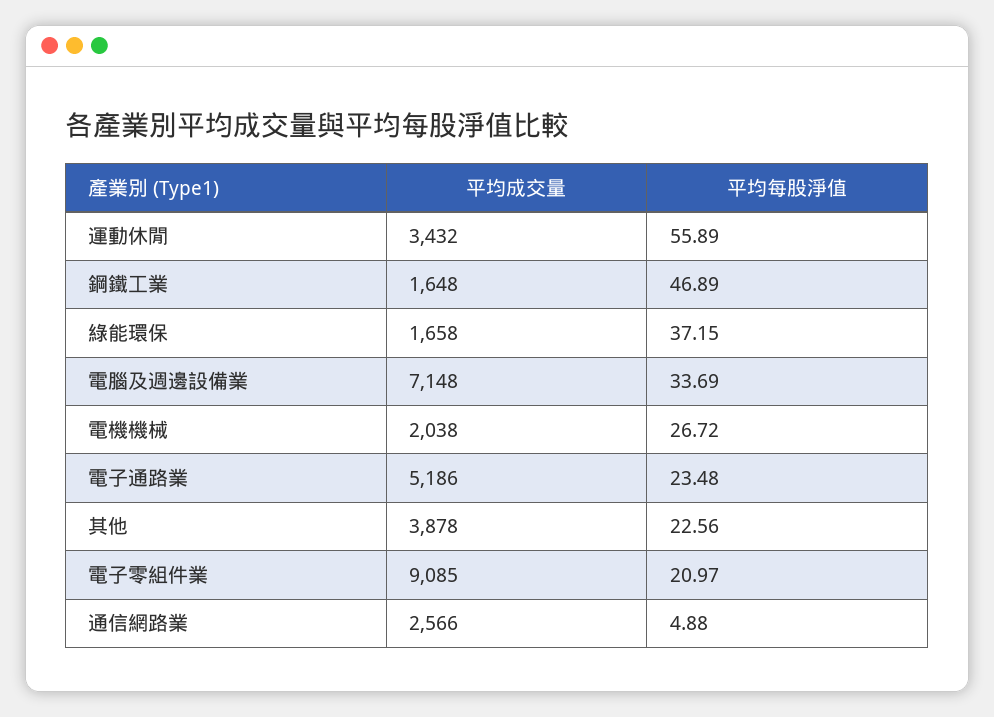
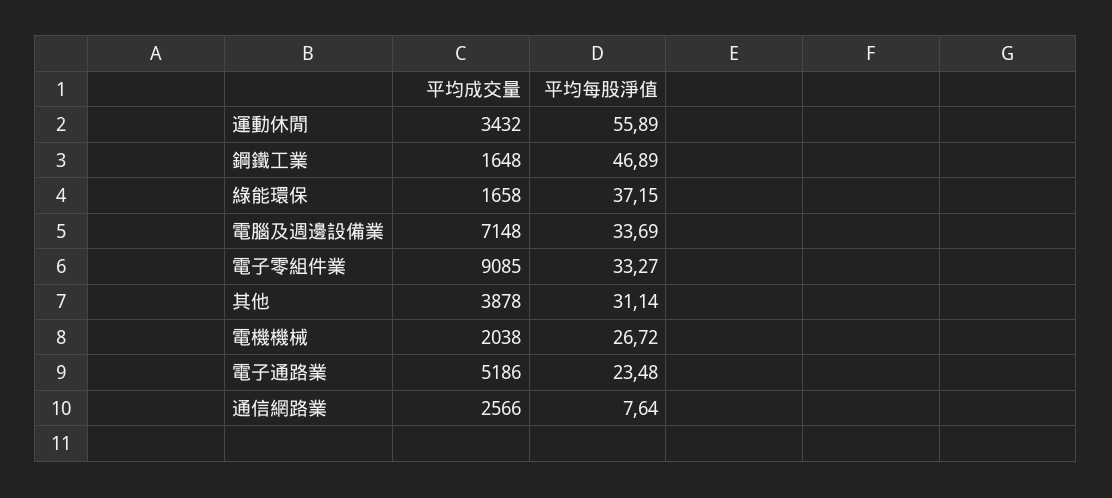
  {
    "平均成交量": {
      "運動休閒": 3432,
      "鋼鐵工業": 1648,
      "綠能環保": 1658,
      "電腦及週邊設備業": 7148,
      "電機機械": 2038,
      "電子通路業": 5186,
      "其他": 3878,
      "電子零組件業": 9085,
      "通信網路業": 2566
    },
    "平均每股淨值": {
      "運動休閒": 55.89,
      "鋼鐵工業": 46.89,
      "綠能環保": 37.15,
      "電腦及週邊設備業": 33.69,
      "電機機械": 26.72,
      "電子通路業": 23.48,
-     "其他": 22.56,
+     "其他": 31.14,
-     "電子零組件業": 20.97,
+     "電子零組件業": 33.27,
-     "通信網路業": 4.88
+     "通信網路業": 7.64
    }
  }

